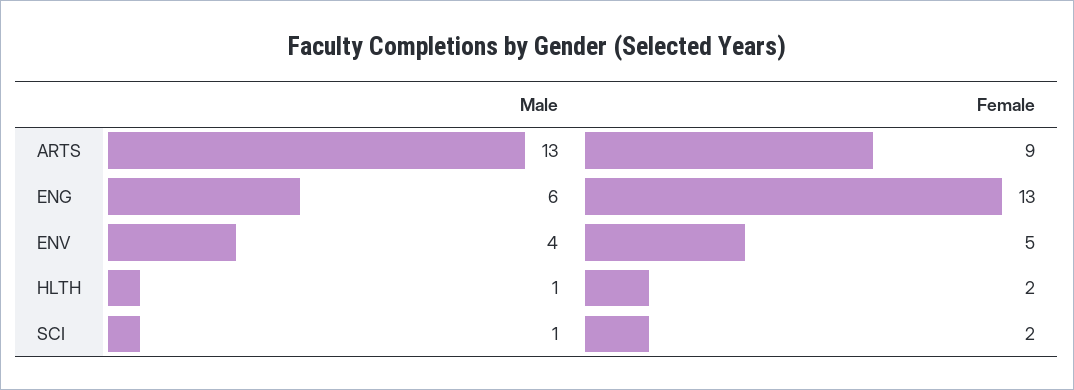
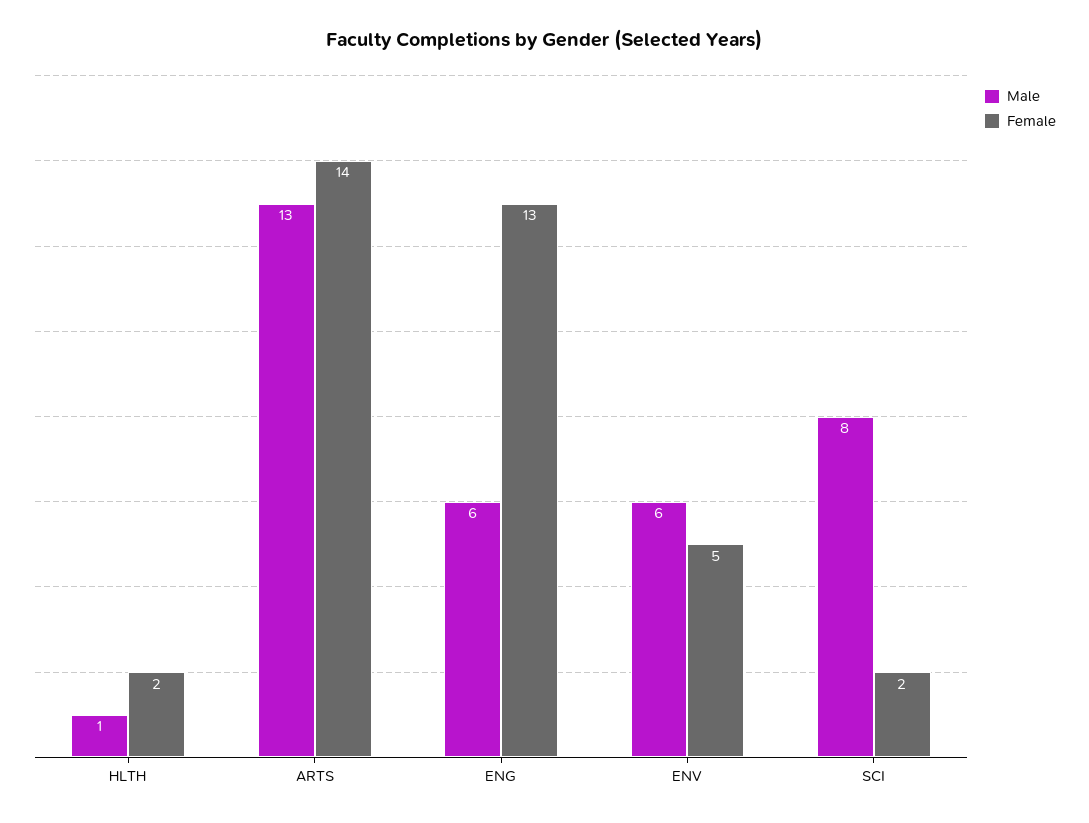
  {
    "Male": {
      "ARTS": 13,
      "ENG": 6,
-     "ENV": 4,
+     "ENV": 6,
      "HLTH": 1,
-     "SCI": 1
+     "SCI": 8
    },
    "Female": {
-     "ARTS": 9,
+     "ARTS": 14,
      "ENG": 13,
      "ENV": 5,
      "HLTH": 2,
      "SCI": 2
    }
  }

